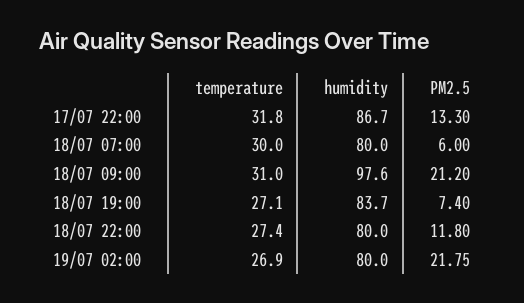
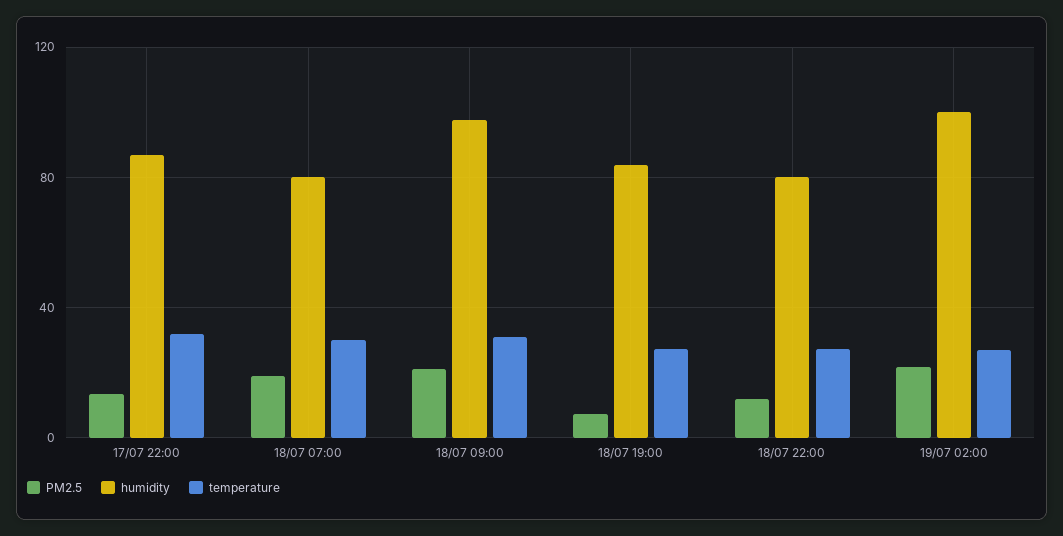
  {
    "temperature": {
      "17/07 22:00": 31.8,
      "18/07 07:00": 30,
      "18/07 09:00": 31,
      "18/07 19:00": 27.1,
      "18/07 22:00": 27.4,
      "19/07 02:00": 26.9
    },
    "humidity": {
      "17/07 22:00": 86.7,
      "18/07 07:00": 80,
      "18/07 09:00": 97.6,
      "18/07 19:00": 83.7,
      "18/07 22:00": 80,
-     "19/07 02:00": 80
+     "19/07 02:00": 100
    },
    "PM2.5": {
      "17/07 22:00": 13.3,
-     "18/07 07:00": 6,
+     "18/07 07:00": 20,
      "18/07 09:00": 21.2,
      "18/07 19:00": 7.4,
      "18/07 22:00": 11.8,
      "19/07 02:00": 21.75
    }
  }

